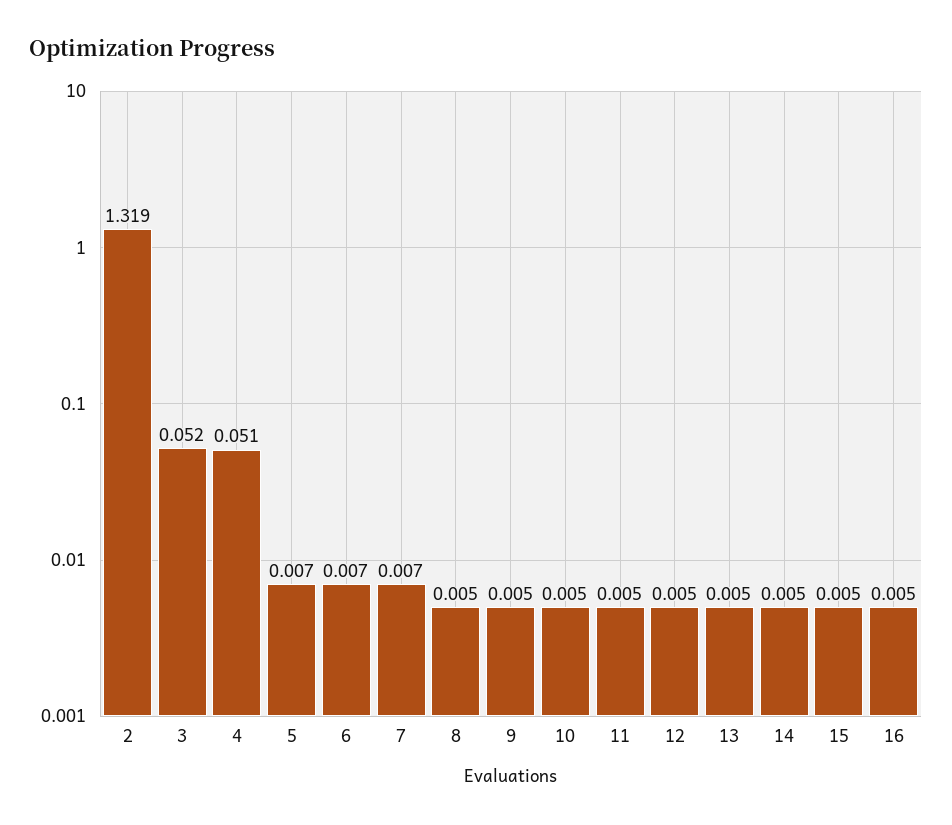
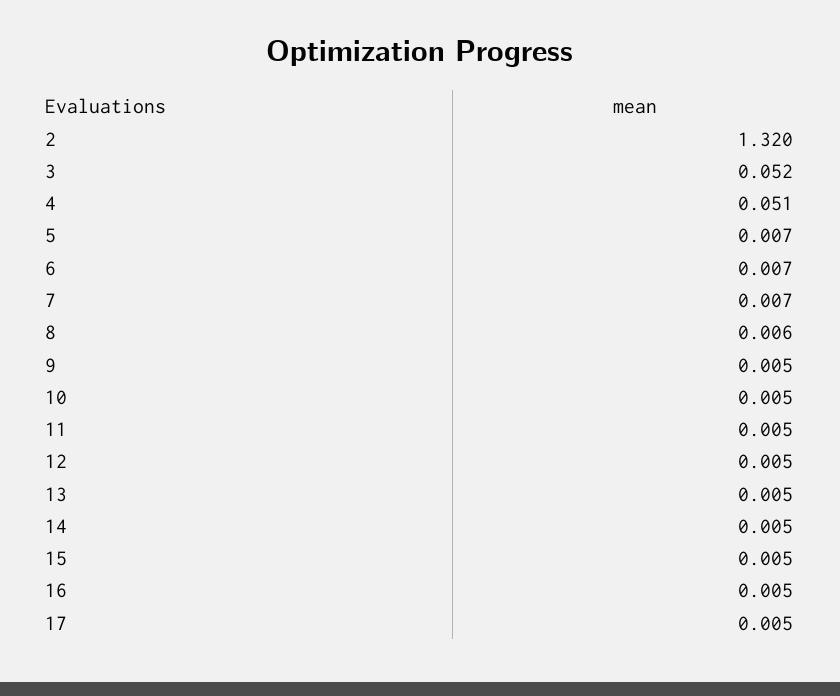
  {
-   "2": 1.319,
+   "2": 1.32,
    "3": 0.052,
    "4": 0.051,
    "5": 0.007,
    "6": 0.007,
    "7": 0.007,
-   "8": 0.005,
+   "8": 0.006,
    "9": 0.005,
    "10": 0.005,
    "11": 0.005,
    "12": 0.005,
    "13": 0.005,
    "14": 0.005,
    "15": 0.005,
-   "16": 0.005
+   "16": 0.005,
+   "17": 0.005
  }

